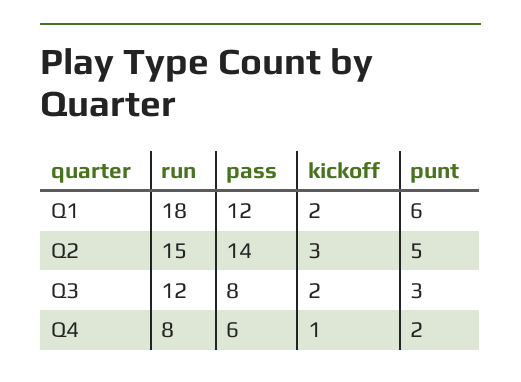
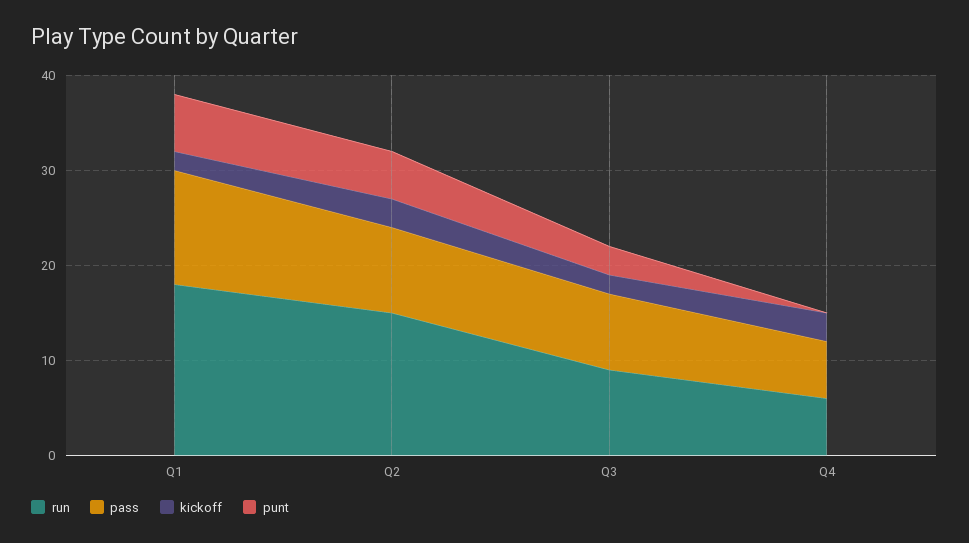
  {
    "run": {
      "Q1": 18,
      "Q2": 15,
-     "Q3": 12,
+     "Q3": 9,
-     "Q4": 8
+     "Q4": 6
    },
    "pass": {
      "Q1": 12,
-     "Q2": 14,
+     "Q2": 9,
      "Q3": 8,
      "Q4": 6
    },
    "kickoff": {
      "Q1": 2,
      "Q2": 3,
      "Q3": 2,
-     "Q4": 1
+     "Q4": 3
    },
    "punt": {
      "Q1": 6,
      "Q2": 5,
      "Q3": 3,
-     "Q4": 2
+     "Q4": 0
    }
  }

